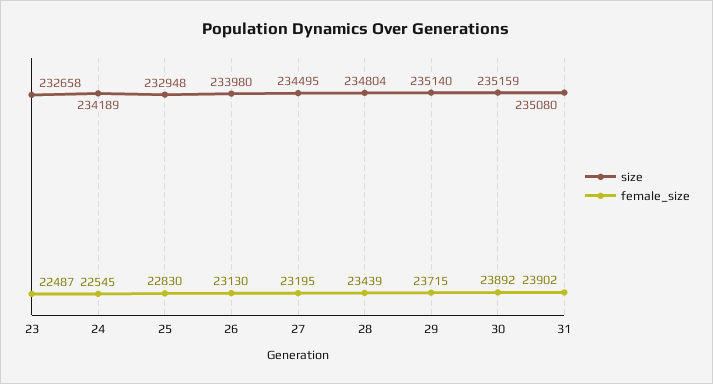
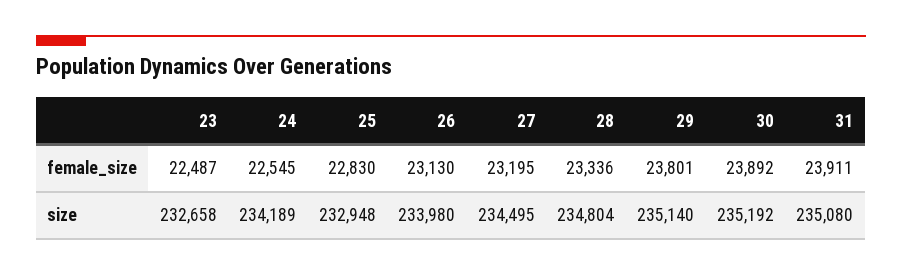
  {
    "size": {
      "23": 232658,
      "24": 234189,
      "25": 232948,
      "26": 233980,
      "27": 234495,
      "28": 234804,
      "29": 235140,
-     "30": 235159,
+     "30": 235192,
      "31": 235080
    },
    "female_size": {
      "23": 22487,
      "24": 22545,
      "25": 22830,
      "26": 23130,
      "27": 23195,
-     "28": 23439,
+     "28": 23336,
-     "29": 23715,
+     "29": 23801,
      "30": 23892,
-     "31": 23902
+     "31": 23911
    }
  }

